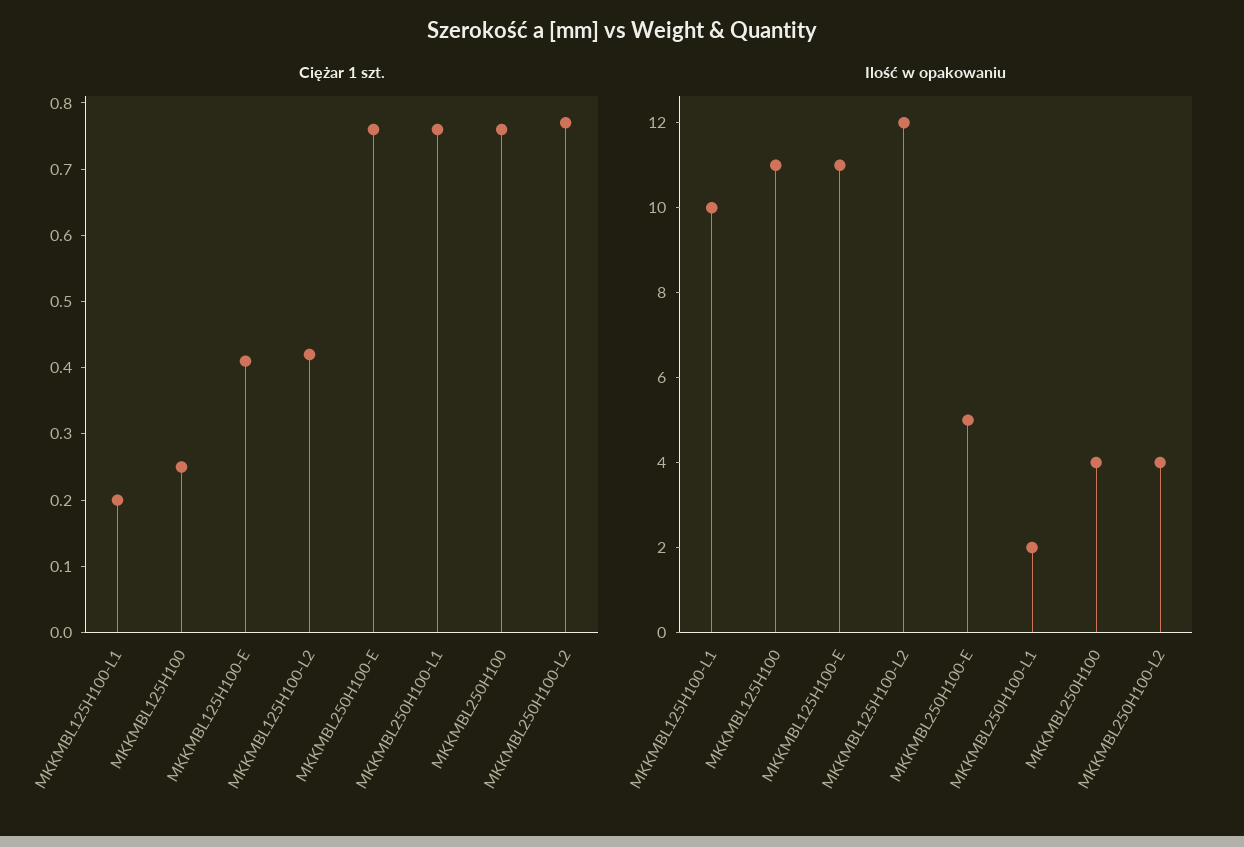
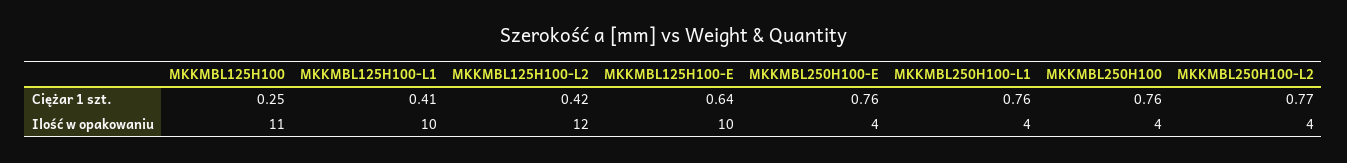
  {
    "Ciężar 1 szt.": {
-     "MKKMBL125H100-L1": 0.2,
+     "MKKMBL125H100-L1": 0.41,
      "MKKMBL125H100": 0.25,
-     "MKKMBL125H100-E": 0.4,
+     "MKKMBL125H100-E": 0.64,
      "MKKMBL125H100-L2": 0.42,
      "MKKMBL250H100-E": 0.76,
      "MKKMBL250H100-L1": 0.76,
      "MKKMBL250H100": 0.76,
      "MKKMBL250H100-L2": 0.77
    },
    "Ilość w opakowaniu": {
      "MKKMBL125H100-L1": 10,
      "MKKMBL125H100": 11,
-     "MKKMBL125H100-E": 11,
+     "MKKMBL125H100-E": 10,
      "MKKMBL125H100-L2": 12,
-     "MKKMBL250H100-E": 5,
+     "MKKMBL250H100-E": 4,
-     "MKKMBL250H100-L1": 2,
+     "MKKMBL250H100-L1": 4,
      "MKKMBL250H100": 4,
      "MKKMBL250H100-L2": 4
    }
  }

